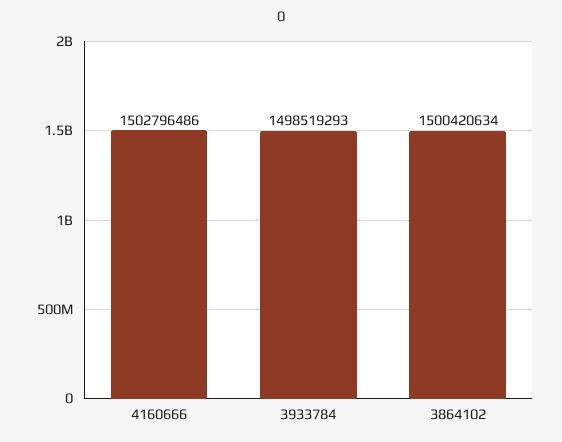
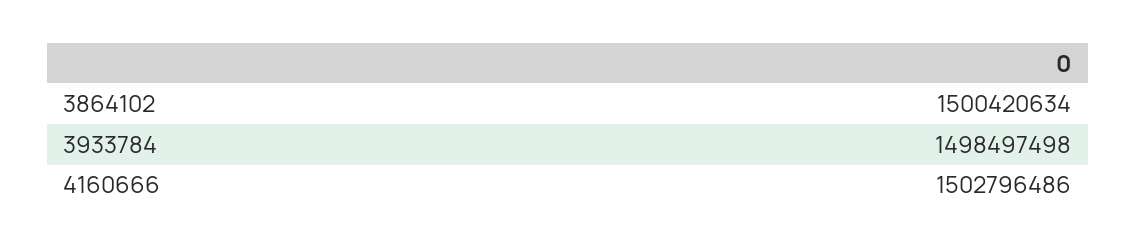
  {
    "4160666": 1502796486,
-   "3933784": 1498519293,
+   "3933784": 1498497498,
    "3864102": 1500420634
  }

